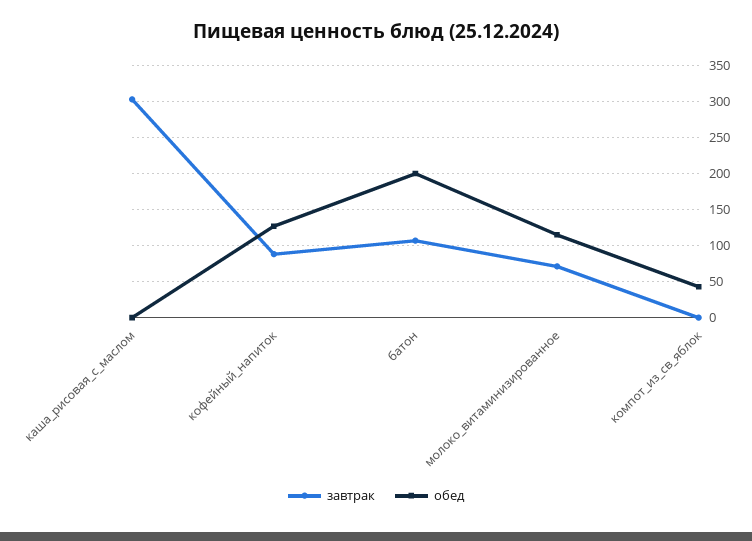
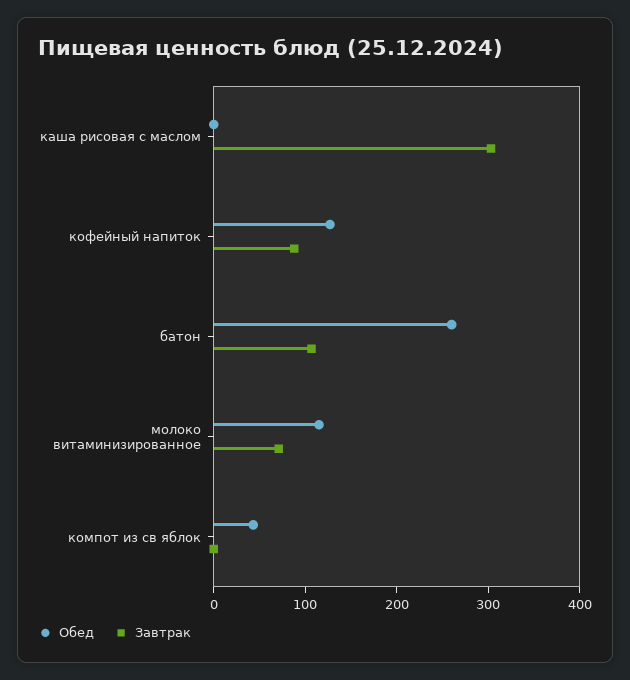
  {
    "завтрак": {
      "каша_рисовая_с_маслом": 300,
      "кофейный_напиток": 90,
      "батон": 110,
      "молоко_витаминизированное": 70,
      "компот_из_св_яблок": 0
    },
    "обед": {
      "каша_рисовая_с_маслом": 0,
      "кофейный_напиток": 130,
-     "батон": 200,
+     "батон": 260,
      "молоко_витаминизированное": 120,
      "компот_из_св_яблок": 40
    }
  }

